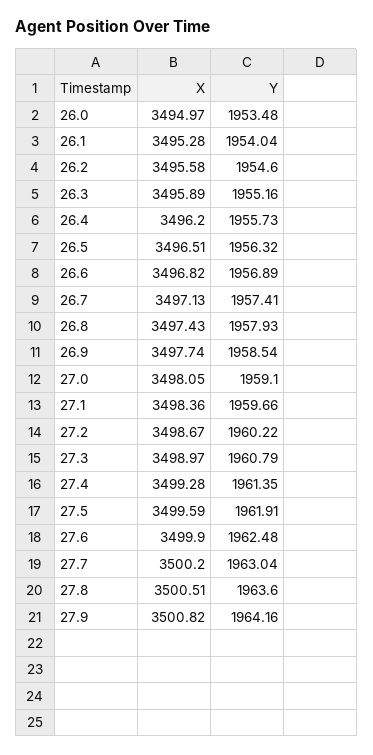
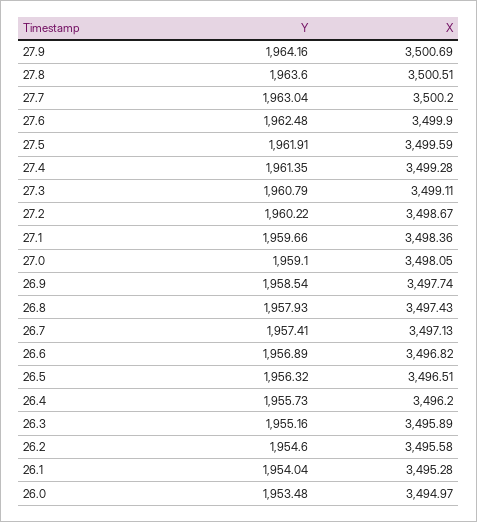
  {
    "X": {
      "26.0": 3494.97,
      "26.1": 3495.28,
      "26.2": 3495.58,
      "26.3": 3495.89,
      "26.4": 3496.2,
      "26.5": 3496.51,
      "26.6": 3496.82,
      "26.7": 3497.13,
      "26.8": 3497.43,
      "26.9": 3497.74,
      "27.0": 3498.05,
      "27.1": 3498.36,
      "27.2": 3498.67,
-     "27.3": 3498.97,
+     "27.3": 3499.11,
      "27.4": 3499.28,
      "27.5": 3499.59,
      "27.6": 3499.9,
      "27.7": 3500.2,
      "27.8": 3500.51,
-     "27.9": 3500.82
+     "27.9": 3500.69
    },
    "Y": {
      "26.0": 1953.48,
      "26.1": 1954.04,
      "26.2": 1954.6,
      "26.3": 1955.16,
      "26.4": 1955.73,
      "26.5": 1956.32,
      "26.6": 1956.89,
      "26.7": 1957.41,
      "26.8": 1957.93,
      "26.9": 1958.54,
      "27.0": 1959.1,
      "27.1": 1959.66,
      "27.2": 1960.22,
      "27.3": 1960.79,
      "27.4": 1961.35,
      "27.5": 1961.91,
      "27.6": 1962.48,
      "27.7": 1963.04,
      "27.8": 1963.6,
      "27.9": 1964.16
    }
  }

